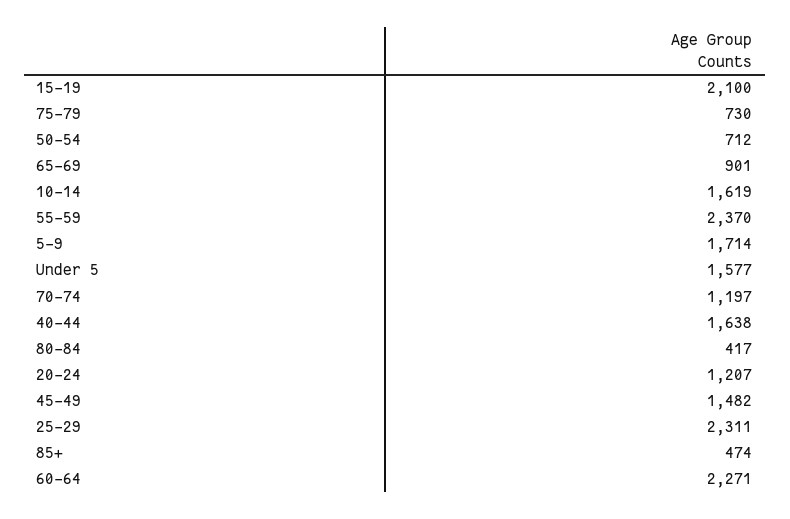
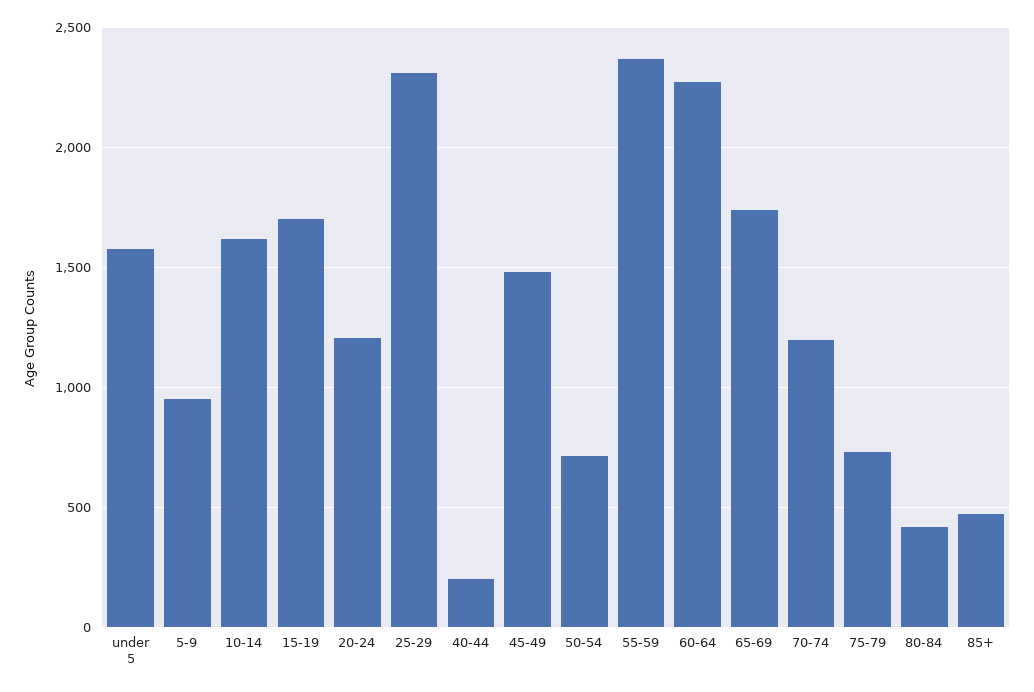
  {
-   "15-19": 2100,
+   "15-19": 1700,
    "75-79": 730,
    "50-54": 712,
-   "65-69": 901,
+   "65-69": 1750,
    "10-14": 1619,
    "55-59": 2370,
-   "5-9": 1714,
+   "5-9": 950,
    "Under 5": 1577,
    "70-74": 1197,
-   "40-44": 1638,
+   "40-44": 200,
    "80-84": 417,
    "20-24": 1207,
    "45-49": 1482,
    "25-29": 2311,
    "85+": 474,
    "60-64": 2271
  }

